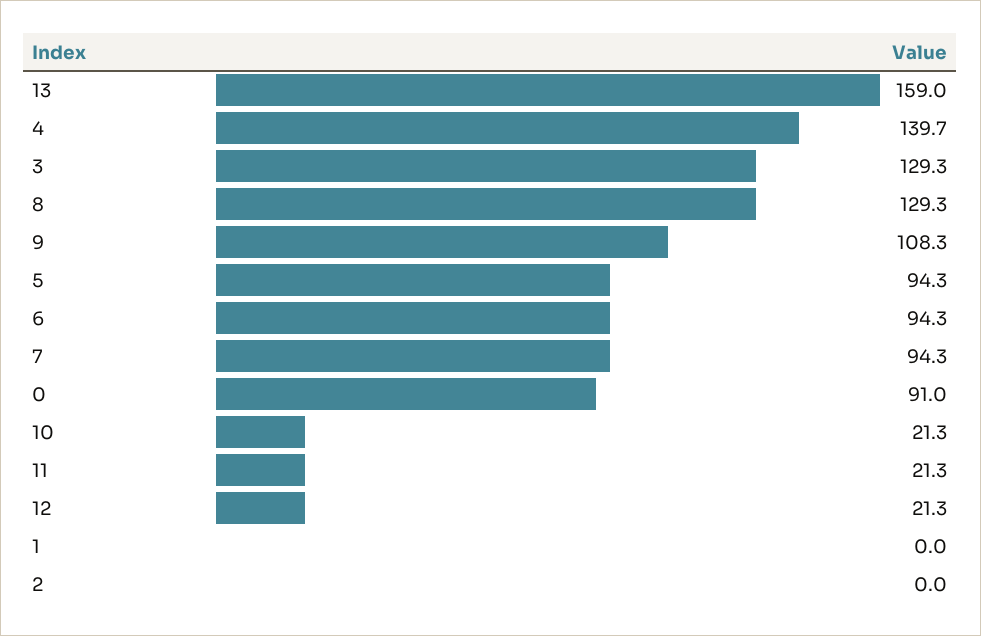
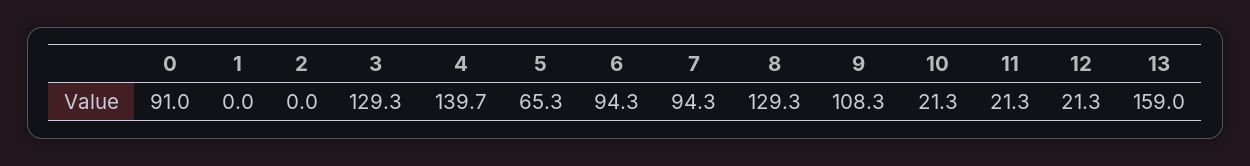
  {
    "13": 159,
    "4": 139.7,
    "3": 129.3,
    "8": 129.3,
    "9": 108.3,
-   "5": 94.3,
+   "5": 65.3,
    "6": 94.3,
    "7": 94.3,
    "0": 91,
    "10": 21.3,
    "11": 21.3,
    "12": 21.3,
    "1": 0,
    "2": 0
  }

